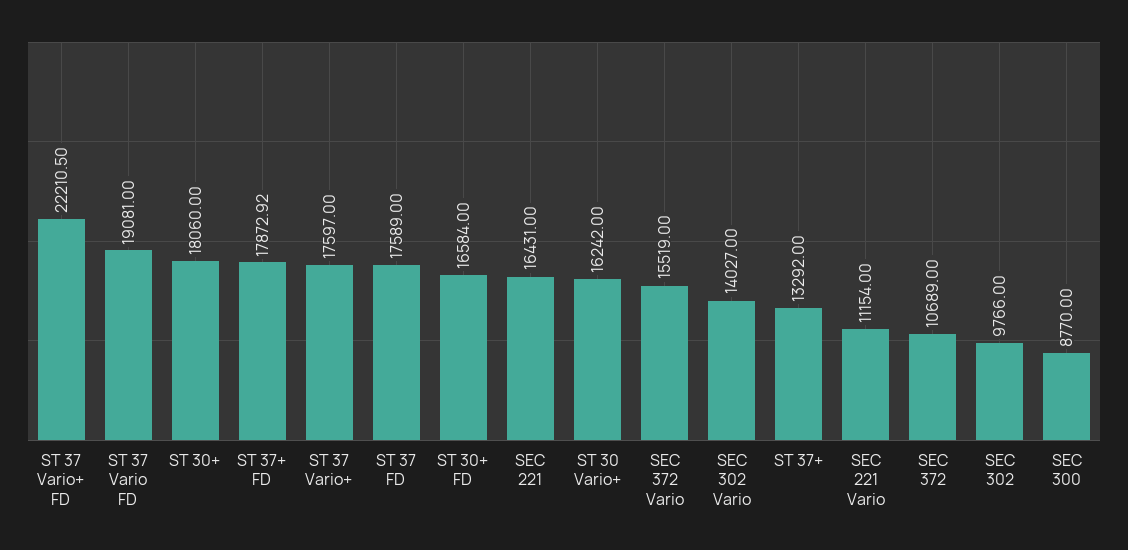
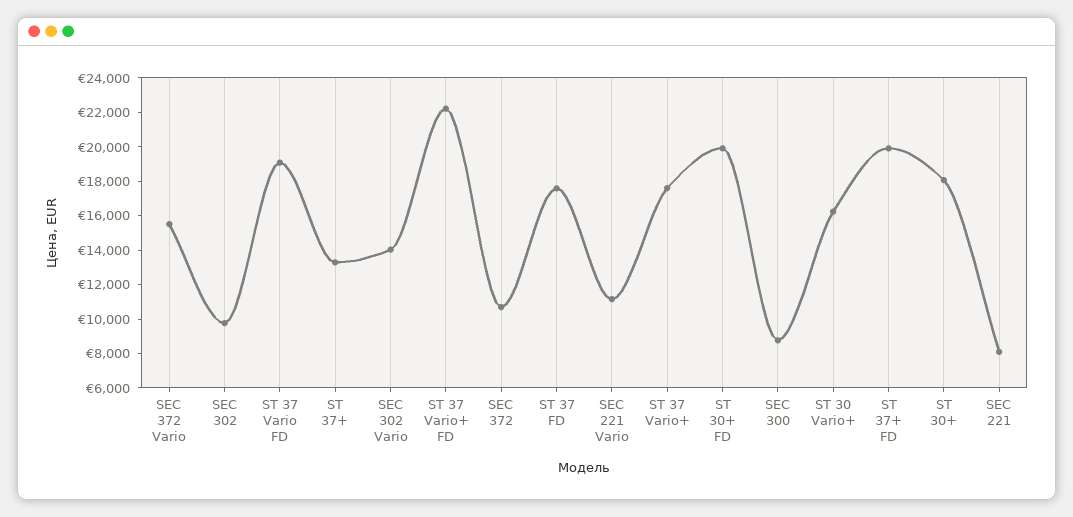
  {
    "ST 37 Vario+ FD": 22210.5,
    "ST 37 Vario FD": 19081,
    "ST 30+": 18060,
-   "ST 37+ FD": 17872.92,
+   "ST 37+ FD": 20000,
    "ST 37 Vario+": 17597,
    "ST 37 FD": 17589,
-   "ST 30+ FD": 16584,
+   "ST 30+ FD": 20000,
-   "SEC 221": 16431,
+   "SEC 221": 8000,
    "ST 30 Vario+": 16242,
    "SEC 372 Vario": 15519,
    "SEC 302 Vario": 14027,
    "ST 37+": 13292,
    "SEC 221 Vario": 11154,
    "SEC 372": 10689,
    "SEC 302": 9766,
    "SEC 300": 8770
  }

